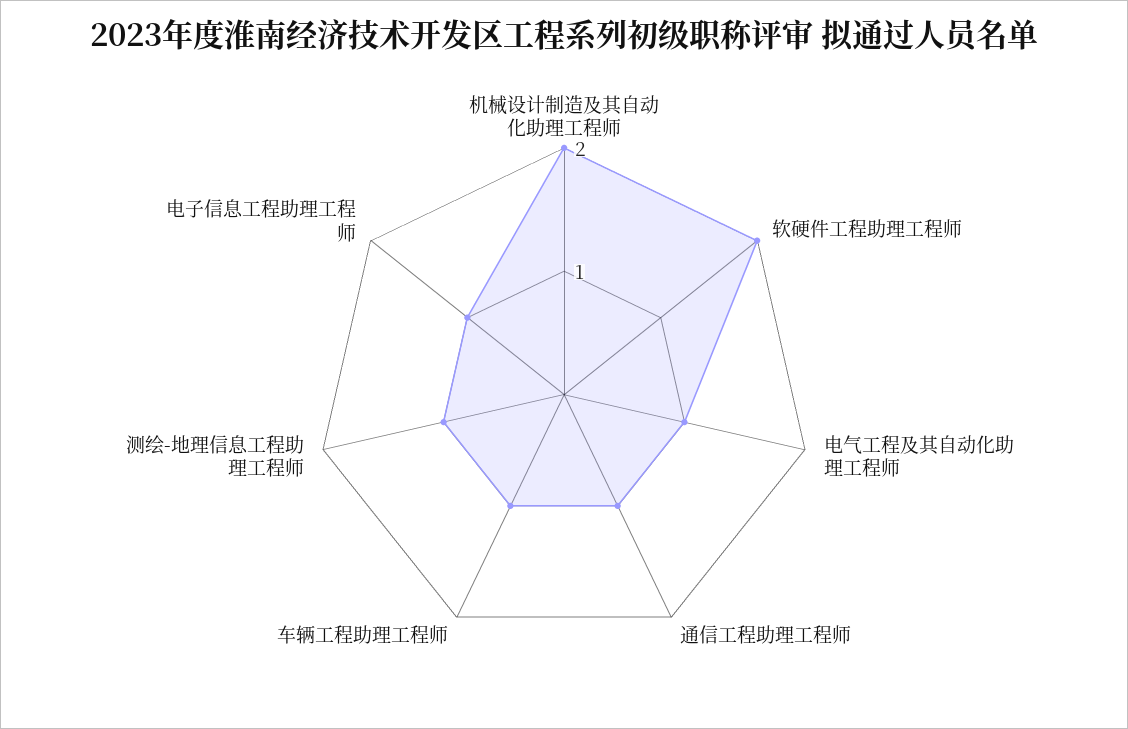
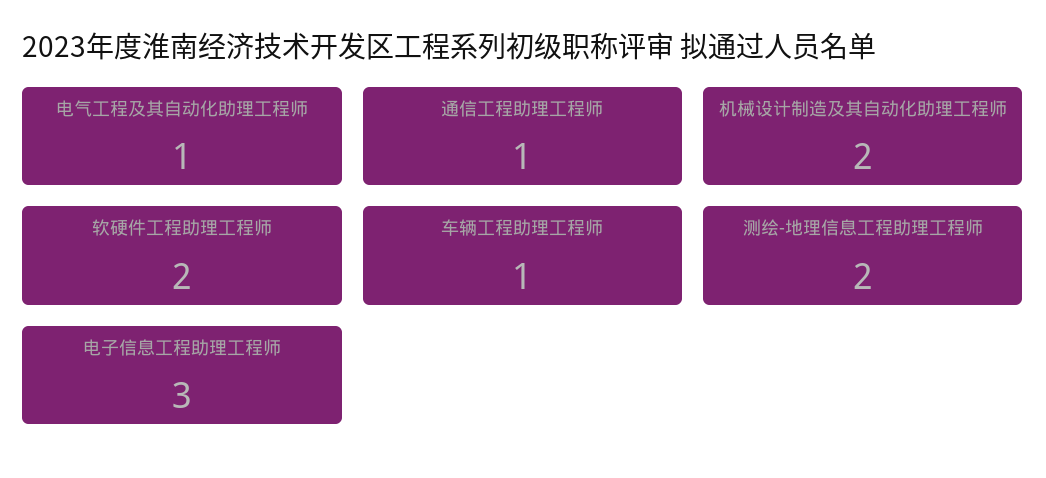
  {
    "机械设计制造及其自动化助理工程师": 2,
    "软硬件工程助理工程师": 2,
    "电气工程及其自动化助理工程师": 1,
    "通信工程助理工程师": 1,
    "车辆工程助理工程师": 1,
-   "测绘-地理信息工程助理工程师": 1,
+   "测绘-地理信息工程助理工程师": 2,
-   "电子信息工程助理工程师": 1
+   "电子信息工程助理工程师": 3
  }

